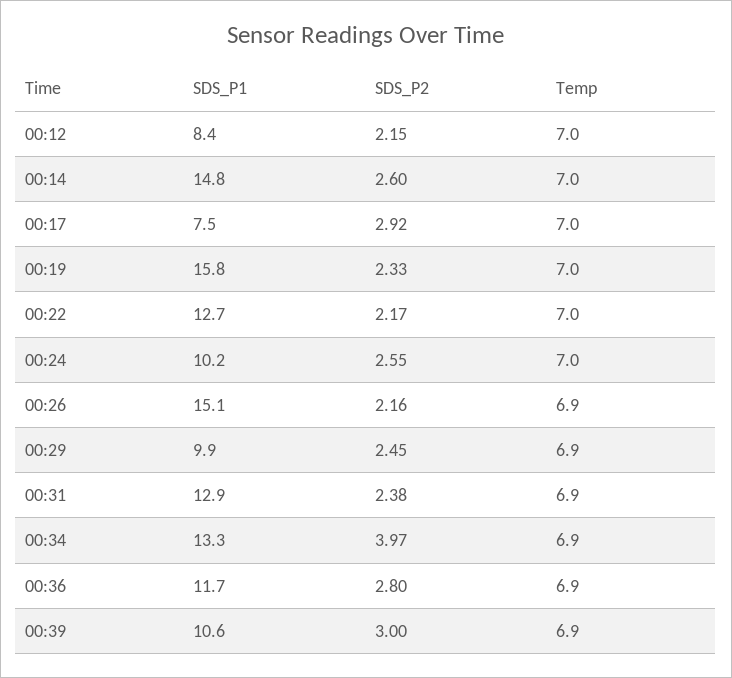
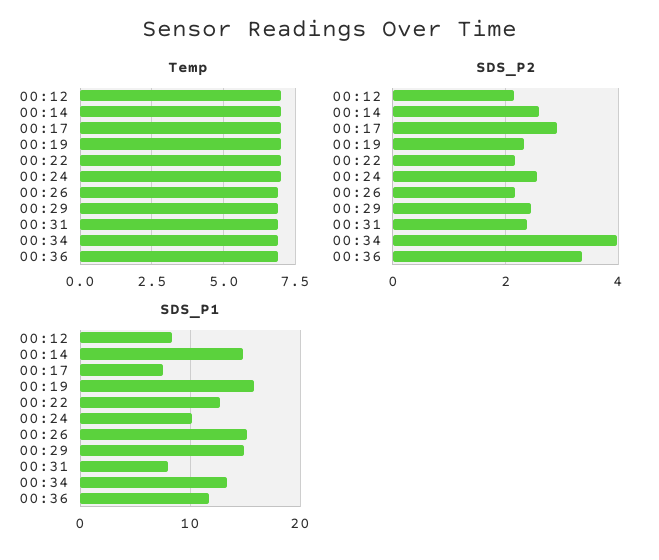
  {
    "SDS_P1": {
      "00:12": 8.4,
      "00:14": 14.8,
      "00:17": 7.5,
      "00:19": 15.8,
      "00:22": 12.7,
      "00:24": 10.2,
      "00:26": 15.1,
-     "00:29": 9.9,
+     "00:29": 15,
-     "00:31": 12.9,
+     "00:31": 8,
      "00:34": 13.3,
-     "00:36": 11.7,
+     "00:36": 11.7
-     "00:39": 10.6
    },
    "SDS_P2": {
      "00:12": 2.15,
      "00:14": 2.6,
      "00:17": 2.92,
      "00:19": 2.33,
      "00:22": 2.17,
      "00:24": 2.55,
      "00:26": 2.16,
      "00:29": 2.45,
      "00:31": 2.38,
      "00:34": 3.97,
-     "00:36": 2.8,
+     "00:36": 3.4
-     "00:39": 3
    },
    "Temp": {
      "00:12": 7,
      "00:14": 7,
      "00:17": 7,
      "00:19": 7,
      "00:22": 7,
      "00:24": 7,
      "00:26": 6.9,
      "00:29": 6.9,
      "00:31": 6.9,
      "00:34": 6.9,
-     "00:36": 6.9,
+     "00:36": 6.9
-     "00:39": 6.9
    }
  }

